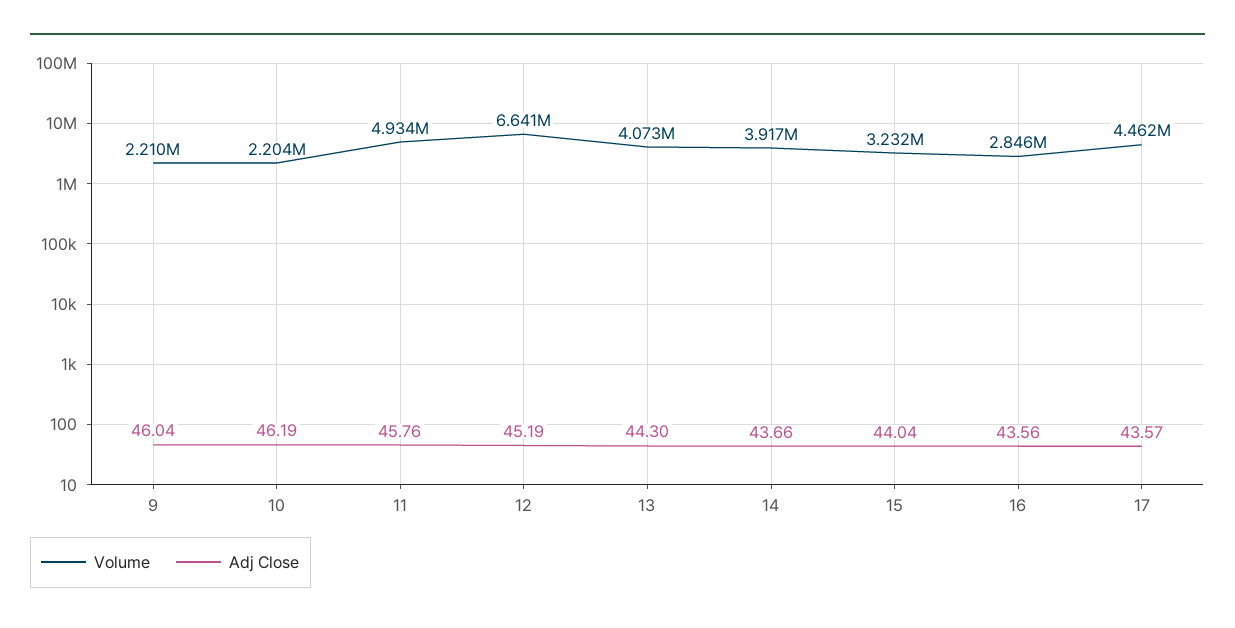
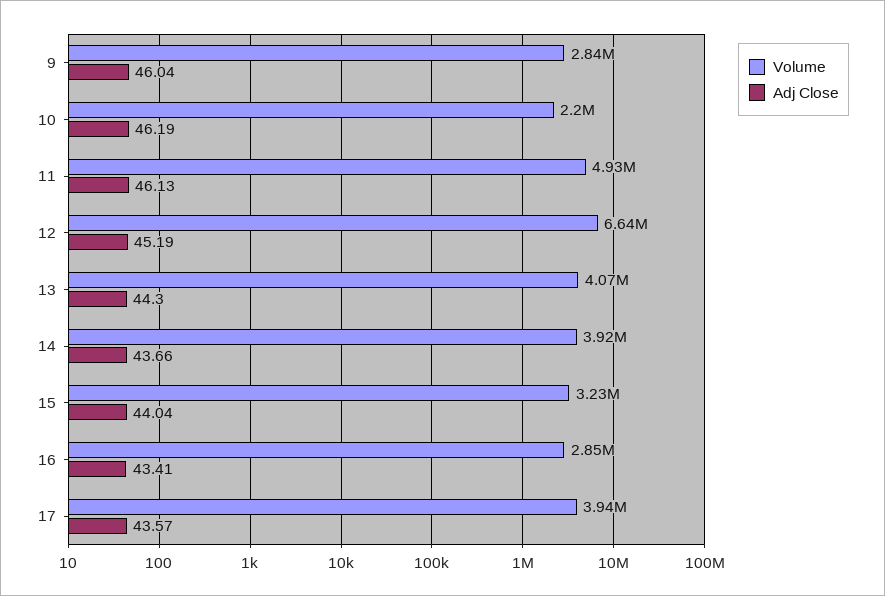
  {
    "Volume": {
-     "9": 2210000,
+     "9": 2840000,
      "10": 2204000,
      "11": 4934000,
      "12": 6641000,
      "13": 4073000,
      "14": 3917000,
      "15": 3232000,
      "16": 2846000,
-     "17": 4462000
+     "17": 3940000
    },
    "Adj Close": {
      "9": 46.04,
      "10": 46.19,
-     "11": 45.76,
+     "11": 46.13,
      "12": 45.19,
      "13": 44.3,
      "14": 43.66,
      "15": 44.04,
-     "16": 43.56,
+     "16": 43.41,
      "17": 43.57
    }
  }

